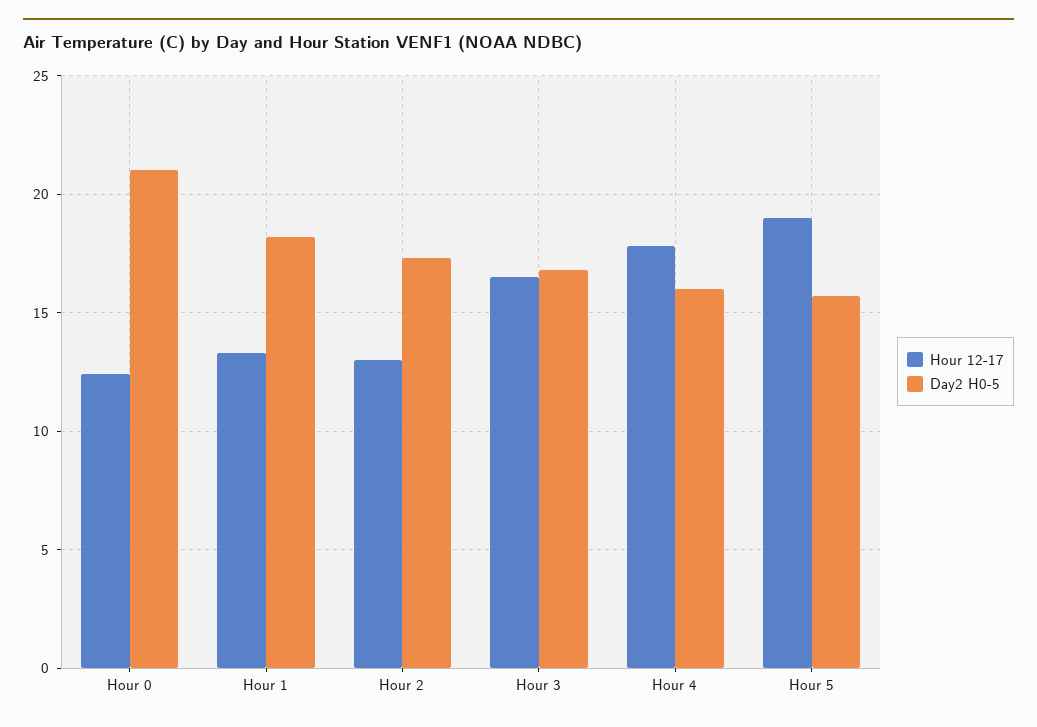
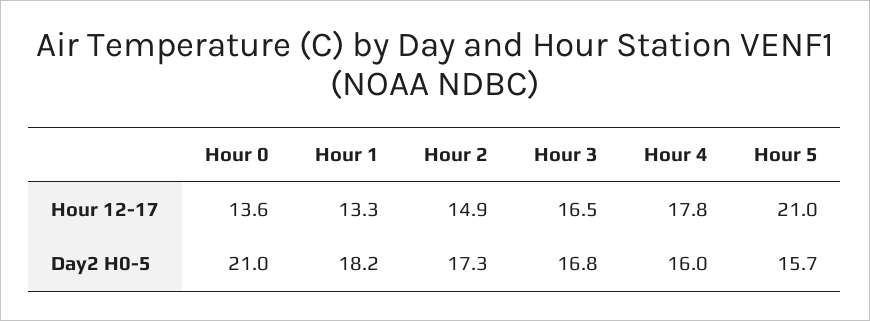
  {
    "Hour 12-17": {
-     "Hour 0": 12.5,
+     "Hour 0": 13.6,
      "Hour 1": 13.3,
-     "Hour 2": 13,
+     "Hour 2": 14.9,
      "Hour 3": 16.5,
      "Hour 4": 17.8,
-     "Hour 5": 19
+     "Hour 5": 21
    },
    "Day2 H0-5": {
      "Hour 0": 21,
      "Hour 1": 18.2,
      "Hour 2": 17.3,
      "Hour 3": 16.8,
      "Hour 4": 16,
      "Hour 5": 15.7
    }
  }

